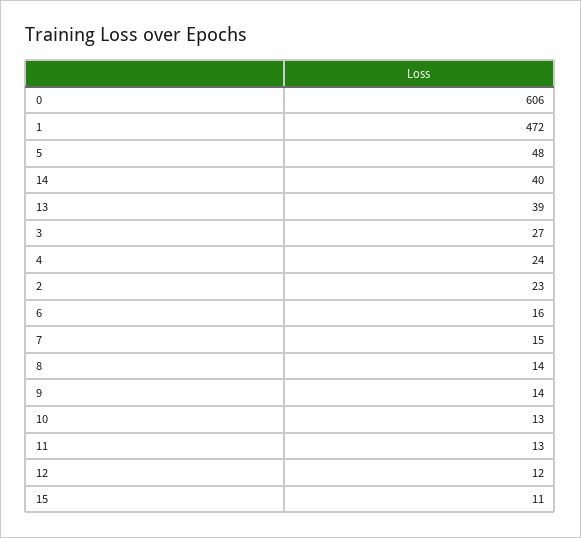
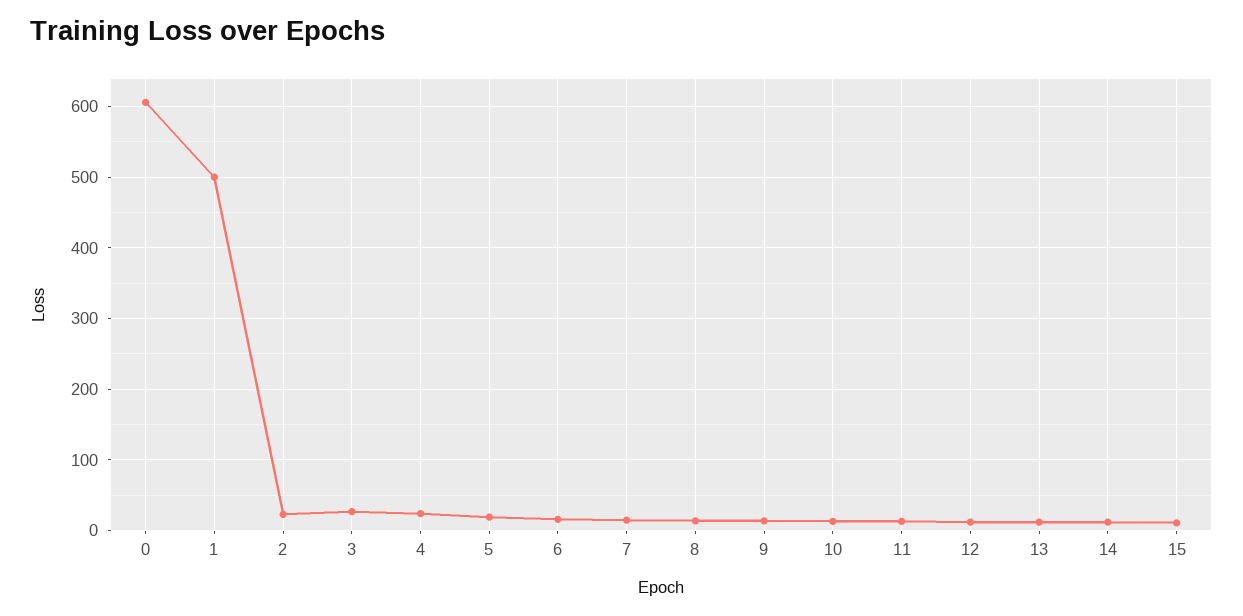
  {
    "0": 606,
-   "1": 472,
+   "1": 500,
-   "5": 48,
+   "5": 20,
-   "14": 40,
+   "14": 10,
-   "13": 39,
+   "13": 10,
    "3": 27,
    "4": 24,
    "2": 23,
    "6": 16,
    "7": 15,
    "8": 14,
    "9": 14,
    "10": 13,
    "11": 13,
    "12": 12,
    "15": 11
  }

